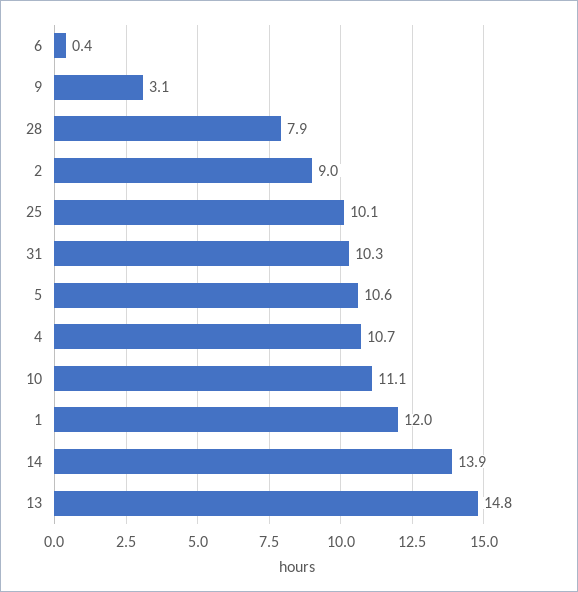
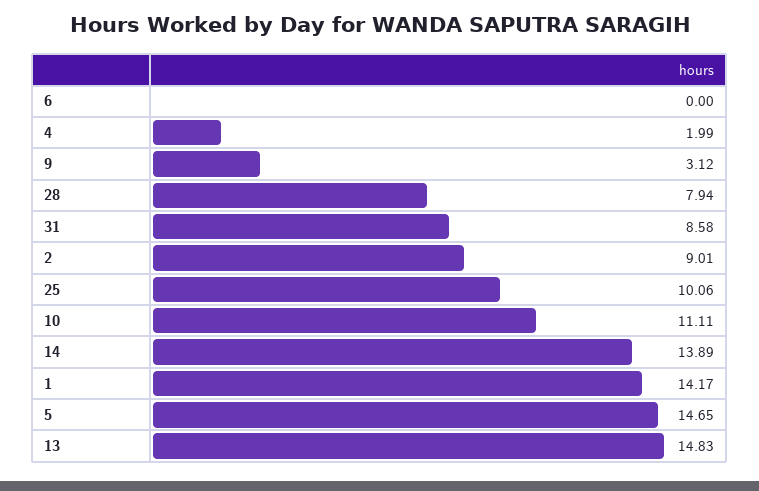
  {
-   "6": 0.4,
+   "6": 0,
    "9": 3.12,
    "28": 7.94,
    "2": 9.01,
    "25": 10.06,
-   "31": 10.3,
+   "31": 8.58,
-   "5": 10.6,
+   "5": 14.65,
-   "4": 10.7,
+   "4": 1.99,
    "10": 11.11,
-   "1": 12,
+   "1": 14.17,
    "14": 13.89,
    "13": 14.83
  }

